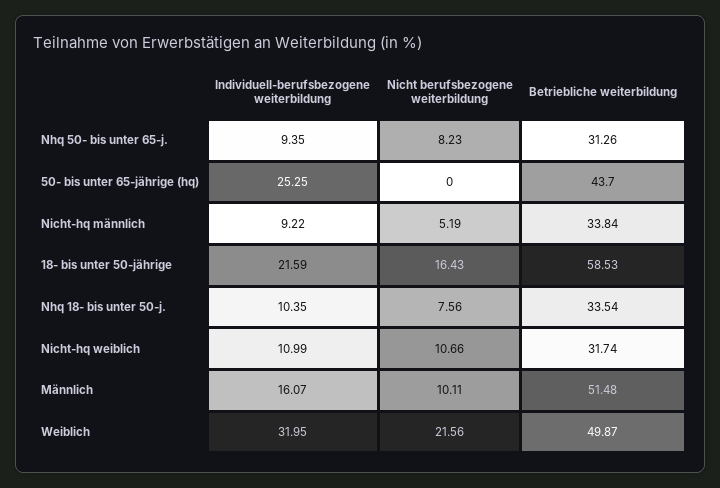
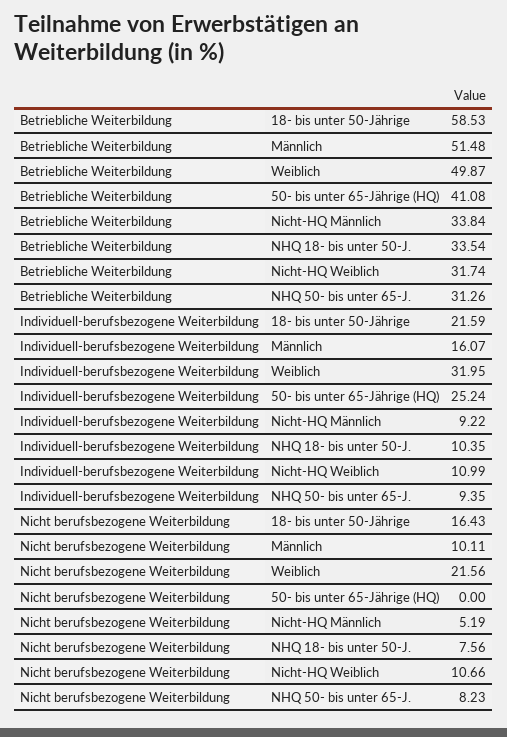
  {
    "Individuell-berufsbezogene weiterbildung": {
      "Nhq 50- bis unter 65-j.": 9.35,
-     "50- bis unter 65-jährige (hq)": 25.25,
+     "50- bis unter 65-jährige (hq)": 25.24,
      "Nicht-hq männlich": 9.22,
      "18- bis unter 50-jährige": 21.59,
      "Nhq 18- bis unter 50-j.": 10.35,
      "Nicht-hq weiblich": 10.99,
      "Männlich": 16.07,
      "Weiblich": 31.95
    },
    "Nicht berufsbezogene weiterbildung": {
      "Nhq 50- bis unter 65-j.": 8.23,
      "50- bis unter 65-jährige (hq)": 0,
      "Nicht-hq männlich": 5.19,
      "18- bis unter 50-jährige": 16.43,
      "Nhq 18- bis unter 50-j.": 7.56,
      "Nicht-hq weiblich": 10.66,
      "Männlich": 10.11,
      "Weiblich": 21.56
    },
    "Betriebliche weiterbildung": {
      "Nhq 50- bis unter 65-j.": 31.26,
-     "50- bis unter 65-jährige (hq)": 43.7,
+     "50- bis unter 65-jährige (hq)": 41.08,
      "Nicht-hq männlich": 33.84,
      "18- bis unter 50-jährige": 58.53,
      "Nhq 18- bis unter 50-j.": 33.54,
      "Nicht-hq weiblich": 31.74,
      "Männlich": 51.48,
      "Weiblich": 49.87
    }
  }

